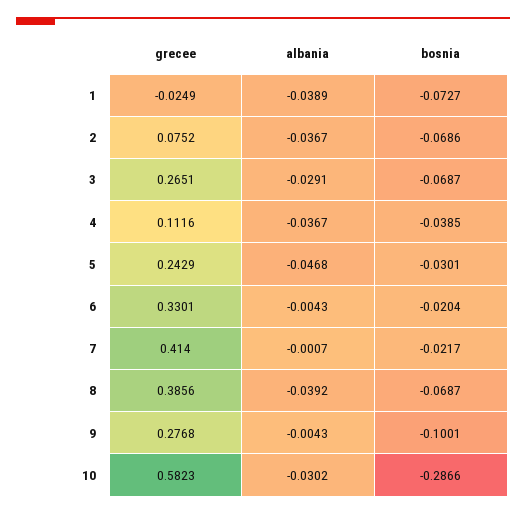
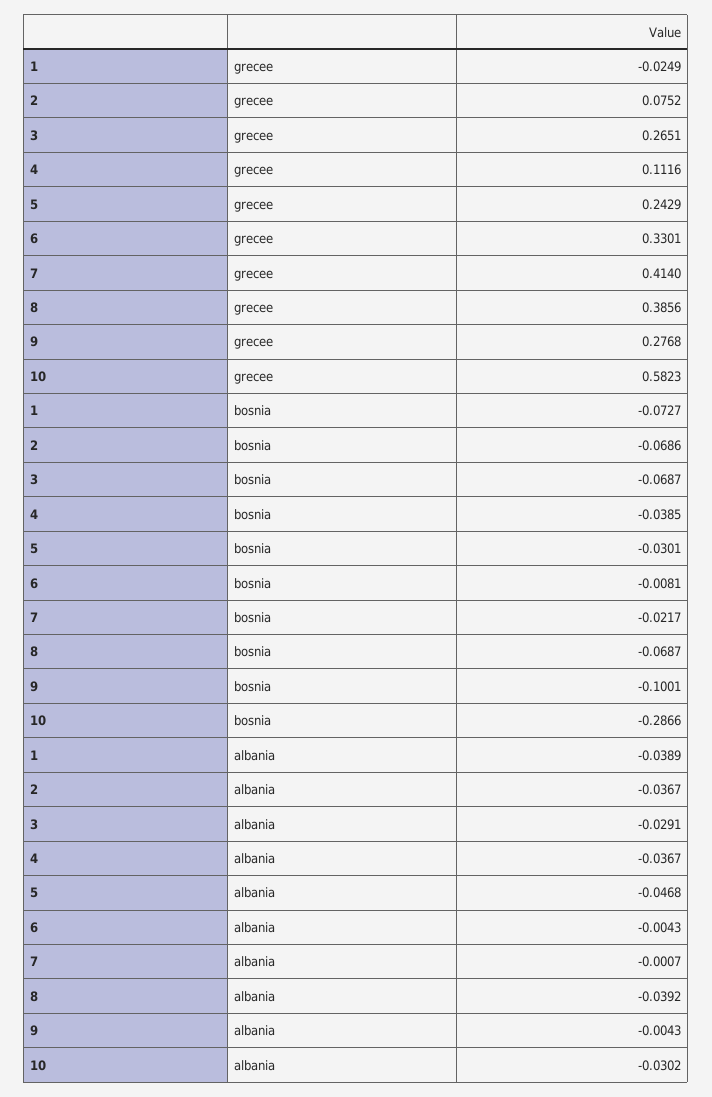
  {
    "grecee": {
      "1": -0.0249,
      "2": 0.0752,
      "3": 0.2651,
      "4": 0.1116,
      "5": 0.2429,
      "6": 0.3301,
      "7": 0.414,
      "8": 0.3856,
      "9": 0.2768,
      "10": 0.5823
    },
    "albania": {
      "1": -0.0389,
      "2": -0.0367,
      "3": -0.0291,
      "4": -0.0367,
      "5": -0.0468,
      "6": -0.0043,
      "7": -0.0007,
      "8": -0.0392,
      "9": -0.0043,
      "10": -0.0302
    },
    "bosnia": {
      "1": -0.0727,
      "2": -0.0686,
      "3": -0.0687,
      "4": -0.0385,
      "5": -0.0301,
-     "6": -0.0204,
+     "6": -0.0081,
      "7": -0.0217,
      "8": -0.0687,
      "9": -0.1001,
      "10": -0.2866
    }
  }

